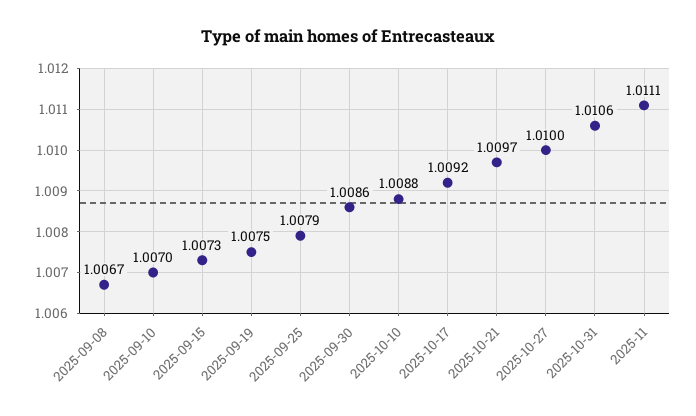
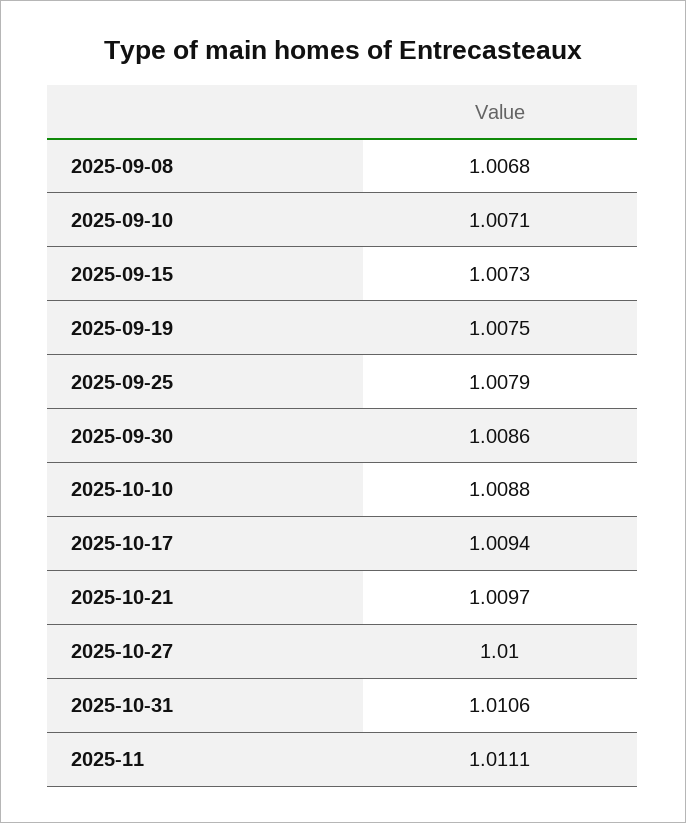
  {
-   "2025-09-08": 1.0067,
+   "2025-09-08": 1.0068,
-   "2025-09-10": 1.007,
+   "2025-09-10": 1.0071,
    "2025-09-15": 1.0073,
    "2025-09-19": 1.0075,
    "2025-09-25": 1.0079,
    "2025-09-30": 1.0086,
    "2025-10-10": 1.0088,
-   "2025-10-17": 1.0092,
+   "2025-10-17": 1.0094,
    "2025-10-21": 1.0097,
    "2025-10-27": 1.01,
    "2025-10-31": 1.0106,
    "2025-11": 1.0111
  }

